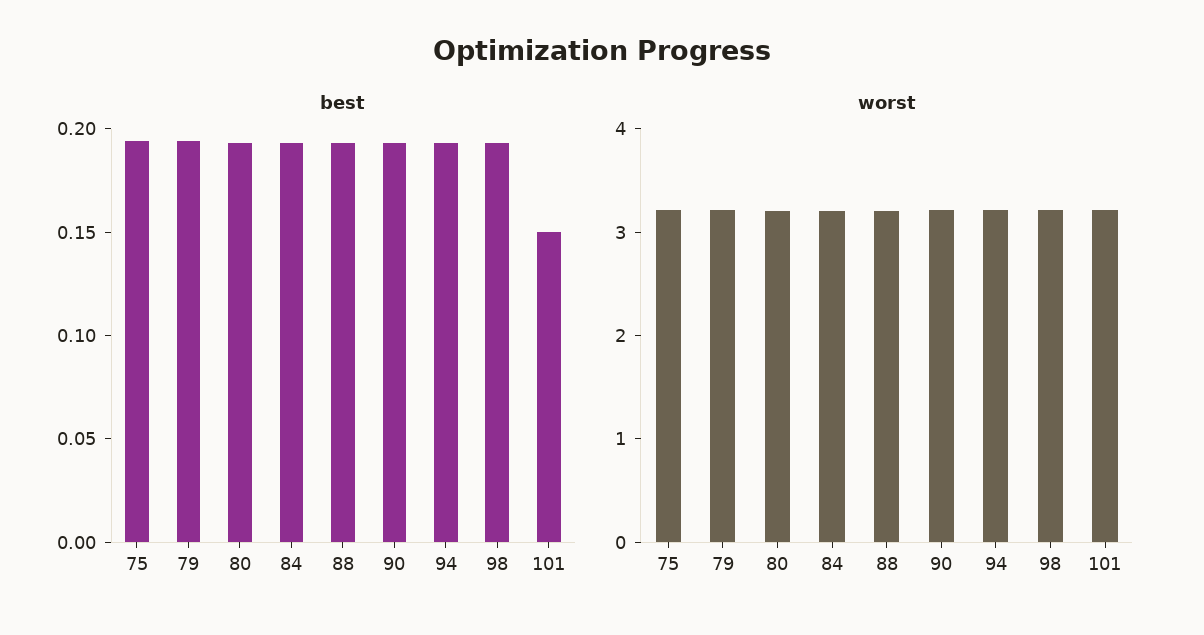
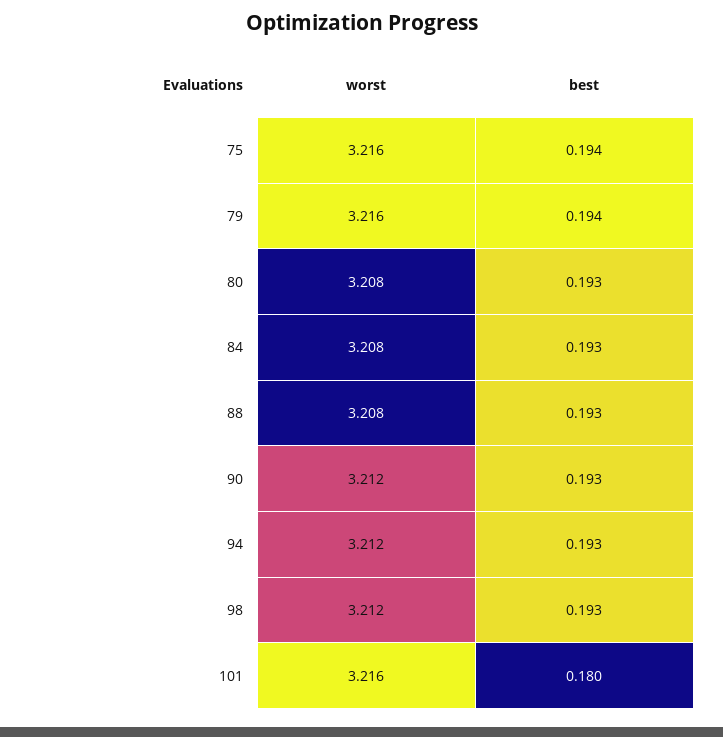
  {
    "best": {
      "75": 0.194,
      "79": 0.194,
      "80": 0.193,
      "84": 0.193,
      "88": 0.193,
      "90": 0.193,
      "94": 0.193,
      "98": 0.193,
-     "101": 0.15
+     "101": 0.18
    },
    "worst": {
      "75": 3.216,
      "79": 3.216,
      "80": 3.208,
      "84": 3.208,
      "88": 3.208,
      "90": 3.212,
      "94": 3.212,
      "98": 3.212,
      "101": 3.216
    }
  }

